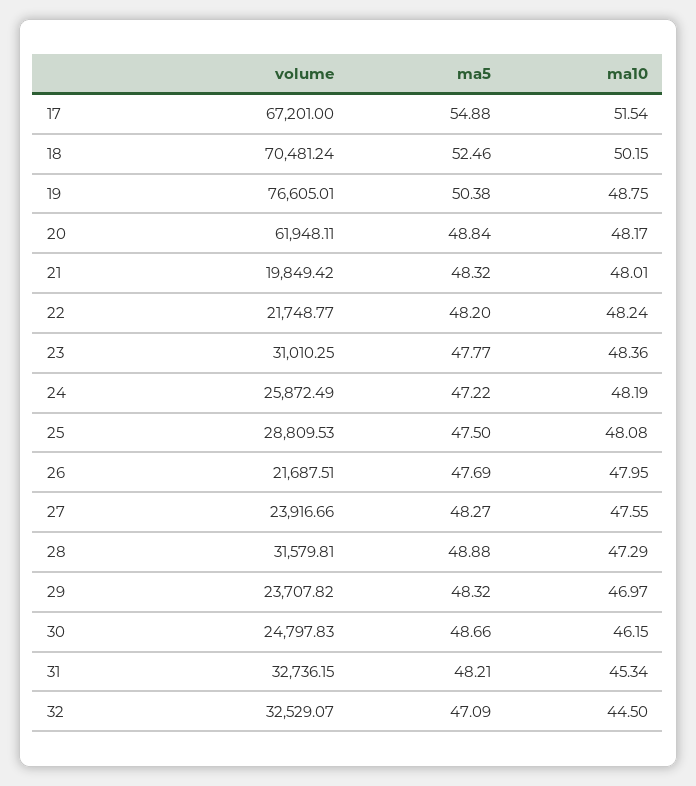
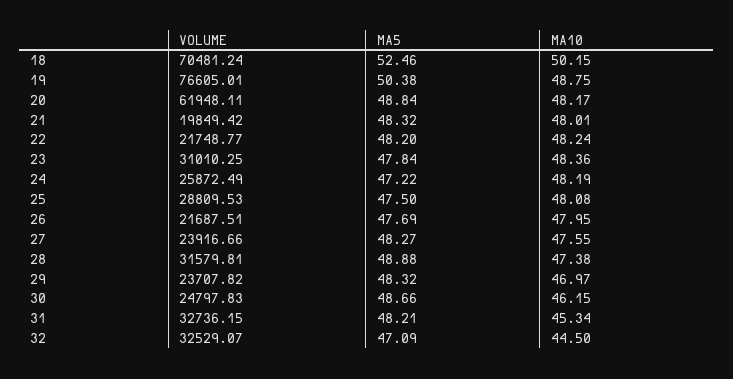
  {
    "volume": {
-     "17": 67201,
      "18": 70481.24,
      "19": 76605.01,
      "20": 61948.11,
      "21": 19849.42,
      "22": 21748.77,
      "23": 31010.25,
      "24": 25872.49,
      "25": 28809.53,
      "26": 21687.51,
      "27": 23916.66,
      "28": 31579.81,
      "29": 23707.82,
      "30": 24797.83,
      "31": 32736.15,
      "32": 32529.07
    },
    "ma5": {
-     "17": 54.88,
      "18": 52.46,
      "19": 50.38,
      "20": 48.84,
      "21": 48.32,
      "22": 48.2,
-     "23": 47.77,
+     "23": 47.84,
      "24": 47.22,
      "25": 47.5,
      "26": 47.69,
      "27": 48.27,
      "28": 48.88,
      "29": 48.32,
      "30": 48.66,
      "31": 48.21,
      "32": 47.09
    },
    "ma10": {
-     "17": 51.54,
      "18": 50.15,
      "19": 48.75,
      "20": 48.17,
      "21": 48.01,
      "22": 48.24,
      "23": 48.36,
      "24": 48.19,
      "25": 48.08,
      "26": 47.95,
      "27": 47.55,
-     "28": 47.29,
+     "28": 47.38,
      "29": 46.97,
      "30": 46.15,
      "31": 45.34,
      "32": 44.5
    }
  }

